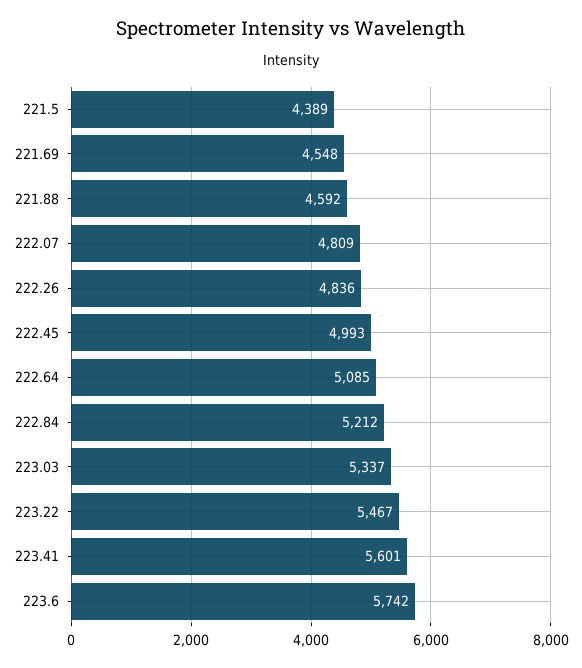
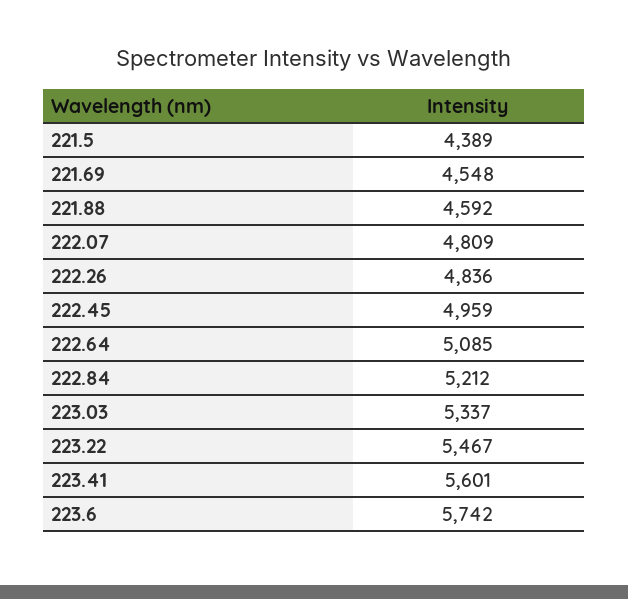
  {
    "221.5": 4389,
    "221.69": 4548,
    "221.88": 4592,
    "222.07": 4809,
    "222.26": 4836,
-   "222.45": 4993,
+   "222.45": 4959,
    "222.64": 5085,
    "222.84": 5212,
    "223.03": 5337,
    "223.22": 5467,
    "223.41": 5601,
    "223.6": 5742
  }

